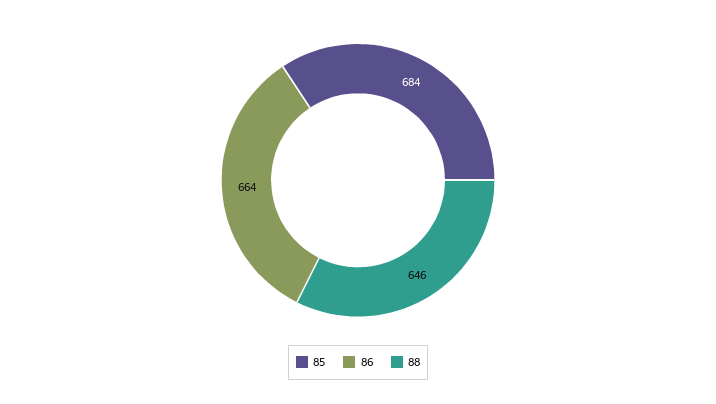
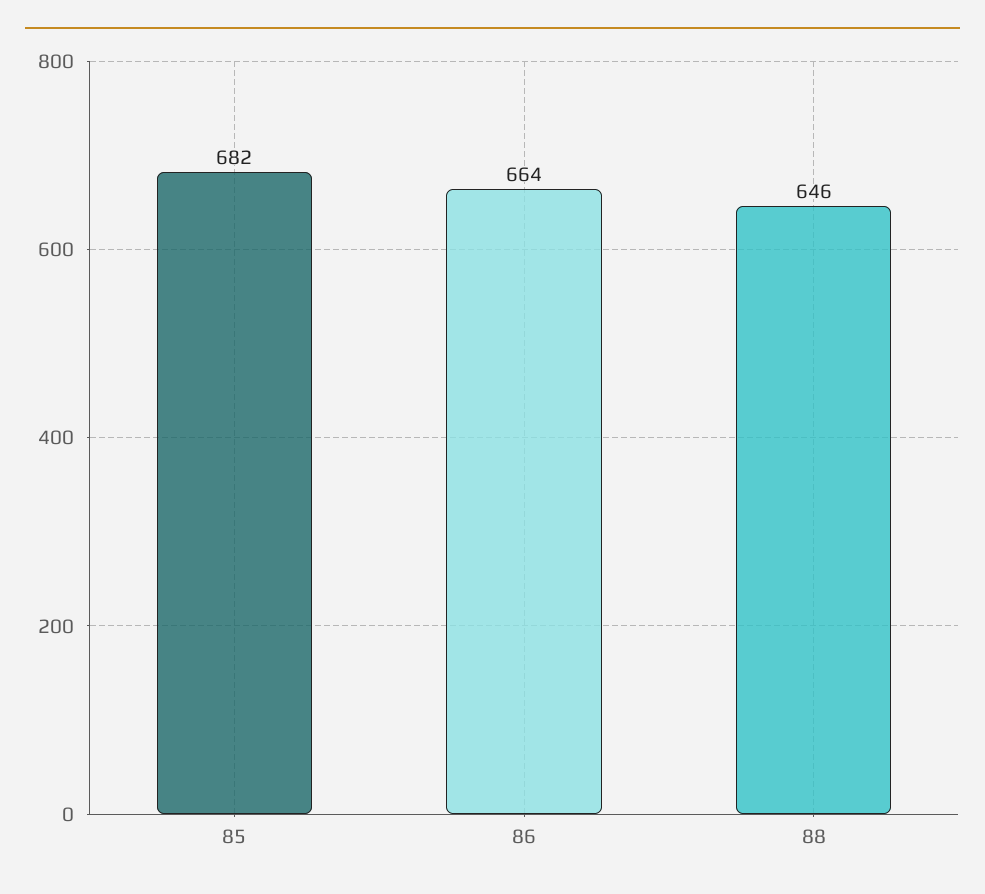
  {
-   "85": 684,
+   "85": 682,
    "86": 664,
    "88": 646
  }

